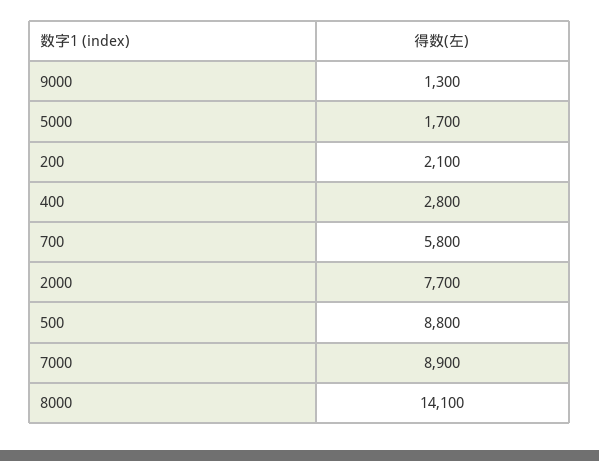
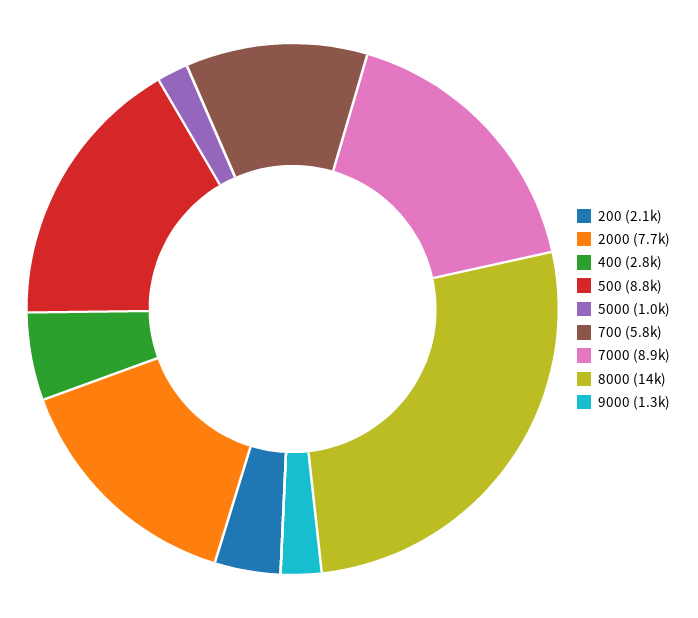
  {
    "9000": 1300,
-   "5000": 1700,
+   "5000": 1000,
    "200": 2100,
    "400": 2800,
    "700": 5800,
    "2000": 7700,
    "500": 8800,
    "7000": 8900,
    "8000": 14100
  }

